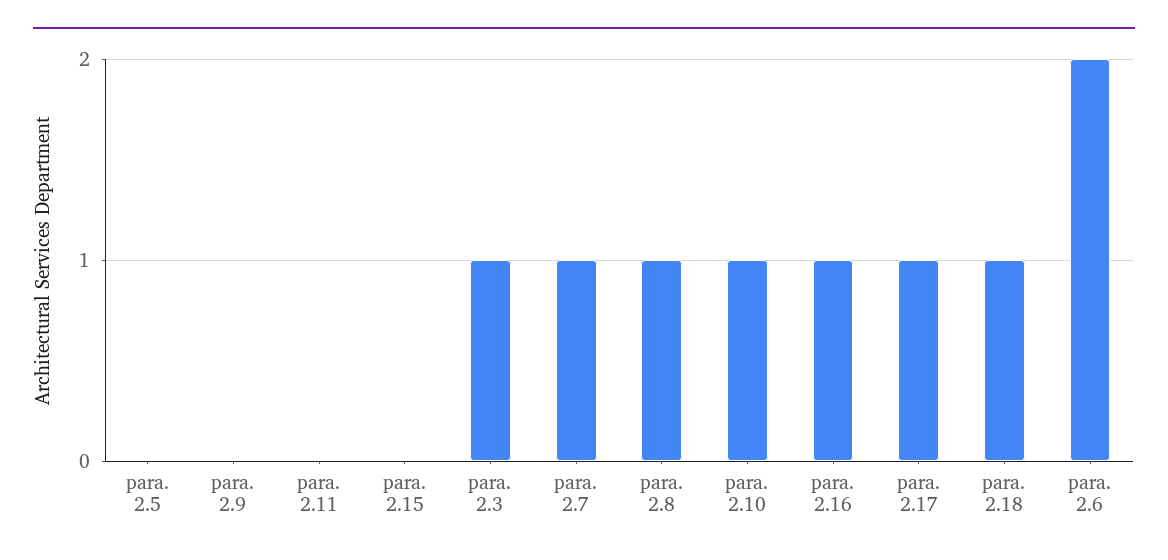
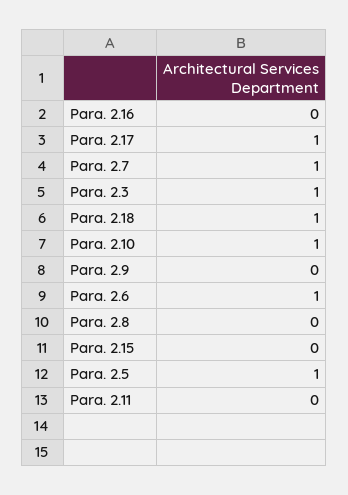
  {
-   "para. 2.5": 0,
+   "para. 2.5": 1,
    "para. 2.9": 0,
    "para. 2.11": 0,
    "para. 2.15": 0,
    "para. 2.3": 1,
    "para. 2.7": 1,
-   "para. 2.8": 1,
+   "para. 2.8": 0,
    "para. 2.10": 1,
-   "para. 2.16": 1,
+   "para. 2.16": 0,
    "para. 2.17": 1,
    "para. 2.18": 1,
-   "para. 2.6": 2
+   "para. 2.6": 1
  }

